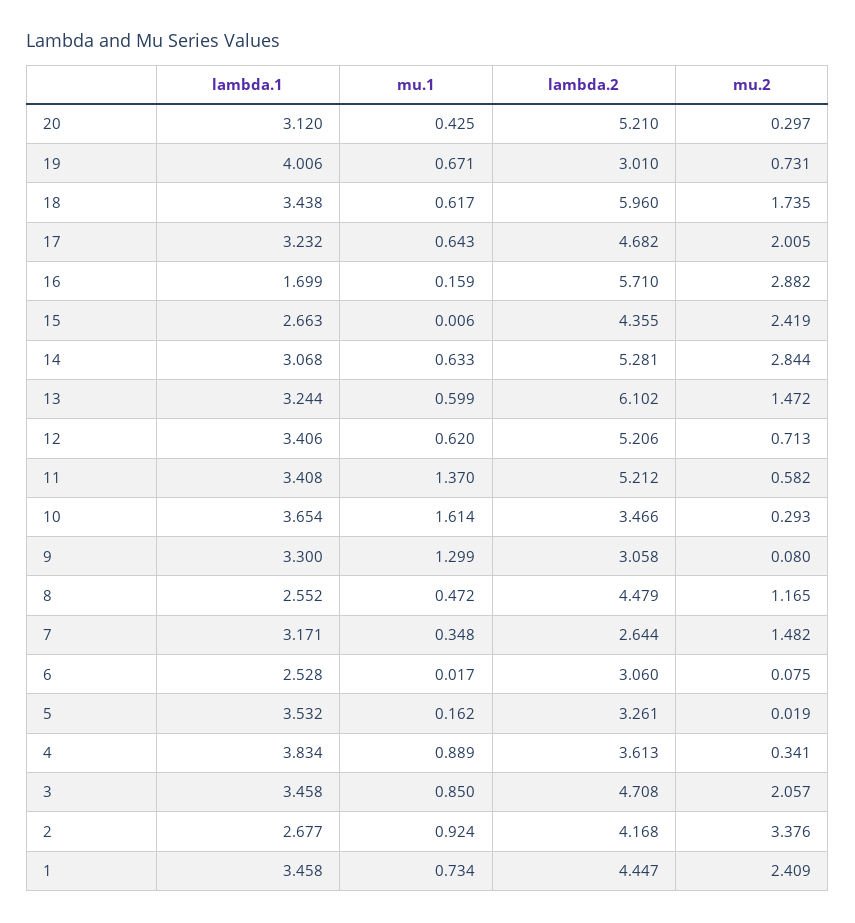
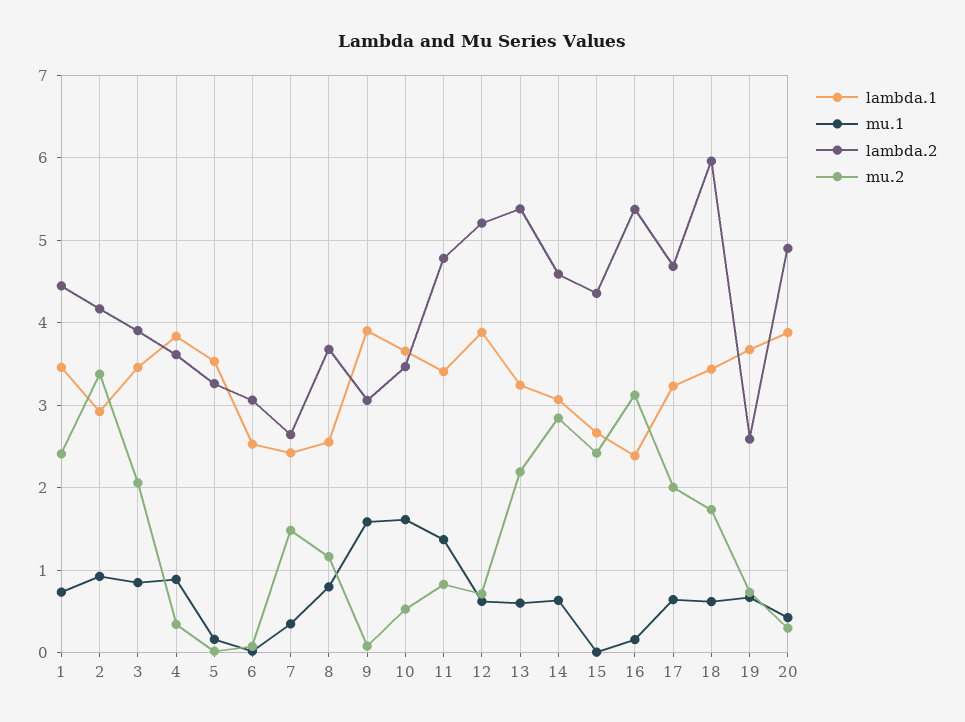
  {
    "lambda.1": {
-     "20": 3.12,
+     "20": 3.9,
-     "19": 4.006,
+     "19": 3.7,
      "18": 3.438,
      "17": 3.232,
-     "16": 1.699,
+     "16": 2.4,
      "15": 2.663,
      "14": 3.068,
      "13": 3.244,
-     "12": 3.406,
+     "12": 3.9,
      "11": 3.408,
      "10": 3.654,
-     "9": 3.3,
+     "9": 3.9,
      "8": 2.552,
-     "7": 3.171,
+     "7": 2.4,
      "6": 2.528,
      "5": 3.532,
      "4": 3.834,
      "3": 3.458,
-     "2": 2.677,
+     "2": 2.9,
      "1": 3.458
    },
    "mu.1": {
      "20": 0.425,
      "19": 0.671,
      "18": 0.617,
      "17": 0.643,
      "16": 0.159,
      "15": 0.006,
      "14": 0.633,
      "13": 0.599,
      "12": 0.62,
      "11": 1.37,
      "10": 1.614,
-     "9": 1.299,
+     "9": 1.6,
-     "8": 0.472,
+     "8": 0.8,
      "7": 0.348,
      "6": 0.017,
      "5": 0.162,
      "4": 0.889,
      "3": 0.85,
      "2": 0.924,
      "1": 0.734
    },
    "lambda.2": {
-     "20": 5.21,
+     "20": 4.9,
-     "19": 3.01,
+     "19": 2.6,
      "18": 5.96,
      "17": 4.682,
-     "16": 5.71,
+     "16": 5.4,
      "15": 4.355,
-     "14": 5.281,
+     "14": 4.6,
-     "13": 6.102,
+     "13": 5.4,
      "12": 5.206,
-     "11": 5.212,
+     "11": 4.8,
      "10": 3.466,
      "9": 3.058,
-     "8": 4.479,
+     "8": 3.7,
      "7": 2.644,
      "6": 3.06,
      "5": 3.261,
      "4": 3.613,
-     "3": 4.708,
+     "3": 3.9,
      "2": 4.168,
      "1": 4.447
    },
    "mu.2": {
      "20": 0.297,
      "19": 0.731,
      "18": 1.735,
      "17": 2.005,
-     "16": 2.882,
+     "16": 3.1,
      "15": 2.419,
      "14": 2.844,
-     "13": 1.472,
+     "13": 2.2,
      "12": 0.713,
-     "11": 0.582,
+     "11": 0.8,
-     "10": 0.293,
+     "10": 0.5,
      "9": 0.08,
      "8": 1.165,
      "7": 1.482,
      "6": 0.075,
      "5": 0.019,
      "4": 0.341,
      "3": 2.057,
      "2": 3.376,
      "1": 2.409
    }
  }

